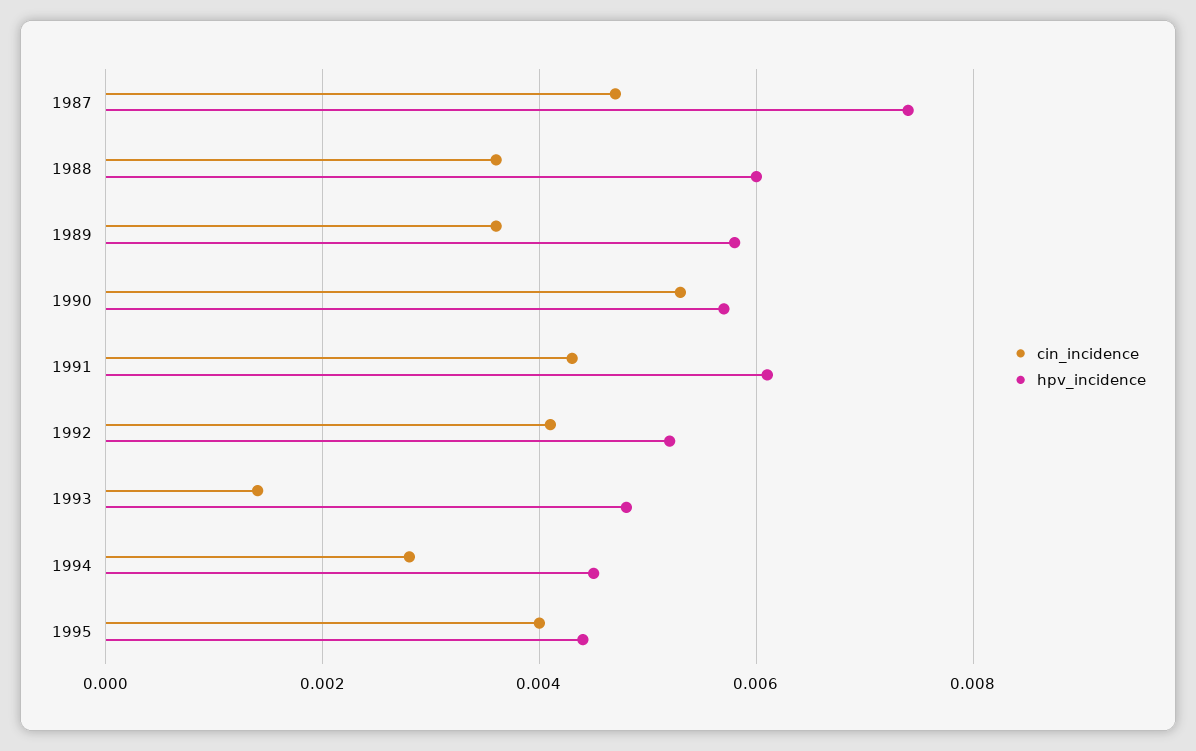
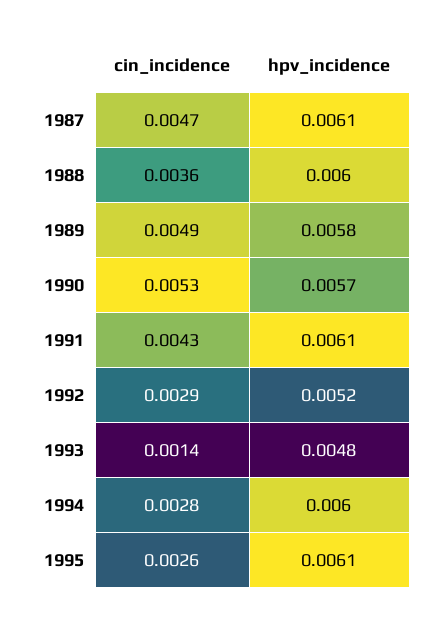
  {
    "cin_incidence": {
      "1987": 0.0047,
      "1988": 0.0036,
-     "1989": 0.0035,
+     "1989": 0.0049,
      "1990": 0.0053,
      "1991": 0.0043,
-     "1992": 0.004,
+     "1992": 0.0029,
      "1993": 0.0014,
      "1994": 0.0028,
-     "1995": 0.004
+     "1995": 0.0026
    },
    "hpv_incidence": {
-     "1987": 0.0075,
+     "1987": 0.0061,
      "1988": 0.006,
      "1989": 0.0058,
      "1990": 0.0057,
      "1991": 0.0061,
      "1992": 0.0052,
      "1993": 0.0048,
-     "1994": 0.0045,
+     "1994": 0.006,
-     "1995": 0.0045
+     "1995": 0.0061
    }
  }

